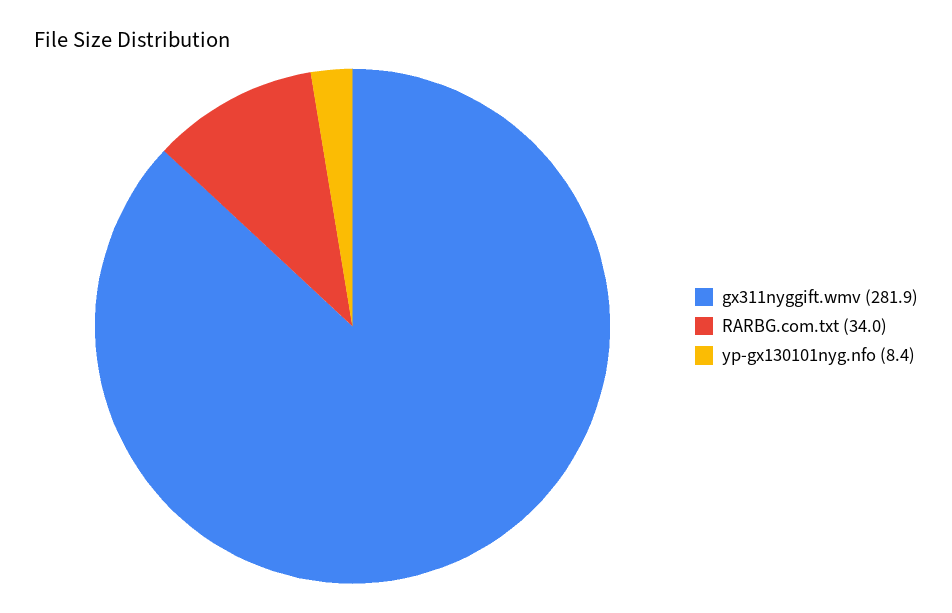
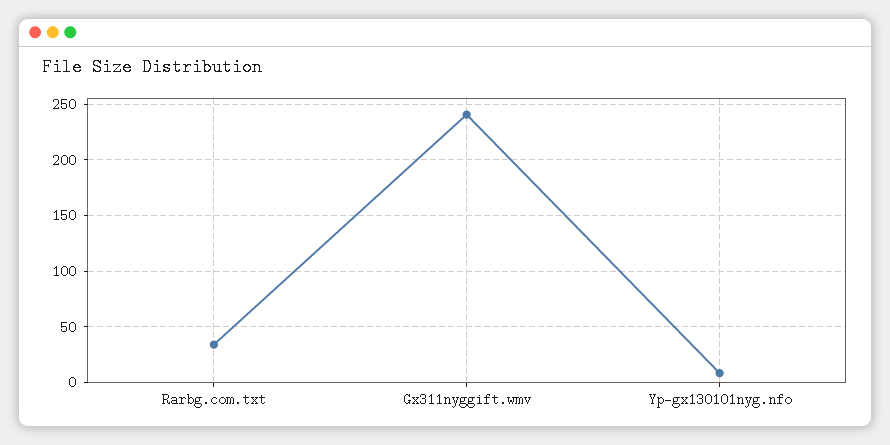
  {
-   "gx311nyggift.wmv": 281.9,
+   "gx311nyggift.wmv": 240,
    "RARBG.com.txt": 34,
    "yp-gx130101nyg.nfo": 8.4
  }

